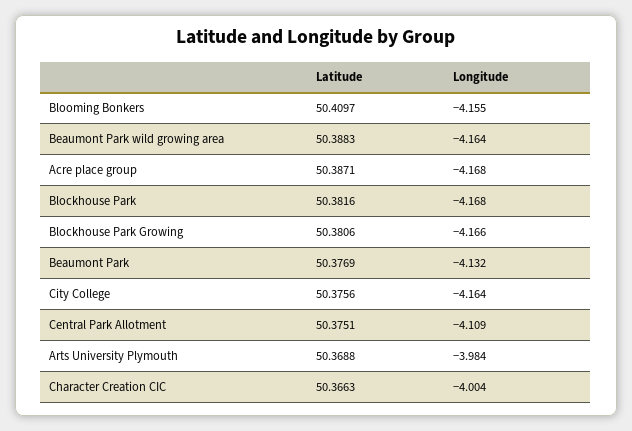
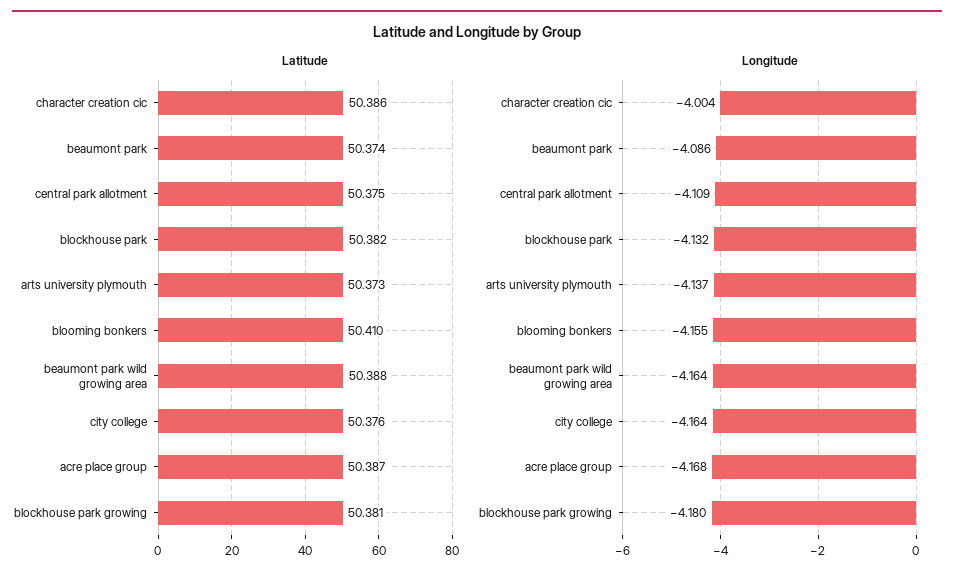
  {
    "Latitude": {
      "Blooming Bonkers": 50.4097,
      "Beaumont Park wild growing area": 50.3883,
      "Acre place group": 50.3871,
      "Blockhouse Park": 50.3816,
      "Blockhouse Park Growing": 50.3806,
-     "Beaumont Park": 50.3769,
+     "Beaumont Park": 50.374,
      "City College": 50.3756,
      "Central Park Allotment": 50.3751,
-     "Arts University Plymouth": 50.3688,
+     "Arts University Plymouth": 50.373,
-     "Character Creation CIC": 50.3663
+     "Character Creation CIC": 50.386
    },
    "Longitude": {
      "Blooming Bonkers": -4.155,
      "Beaumont Park wild growing area": -4.164,
      "Acre place group": -4.168,
-     "Blockhouse Park": -4.168,
+     "Blockhouse Park": -4.132,
-     "Blockhouse Park Growing": -4.166,
+     "Blockhouse Park Growing": -4.18,
-     "Beaumont Park": -4.132,
+     "Beaumont Park": -4.086,
      "City College": -4.164,
      "Central Park Allotment": -4.109,
-     "Arts University Plymouth": -3.984,
+     "Arts University Plymouth": -4.137,
      "Character Creation CIC": -4.004
    }
  }

